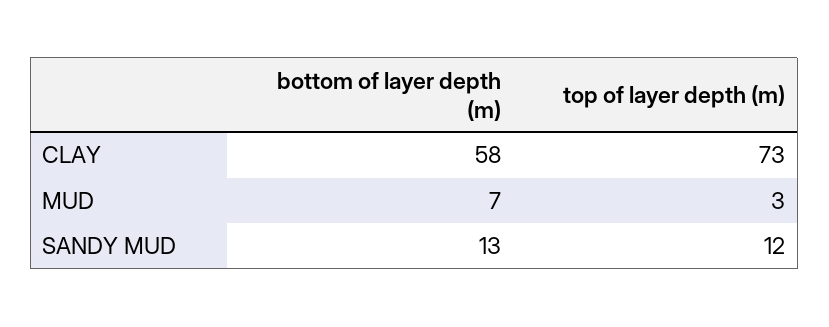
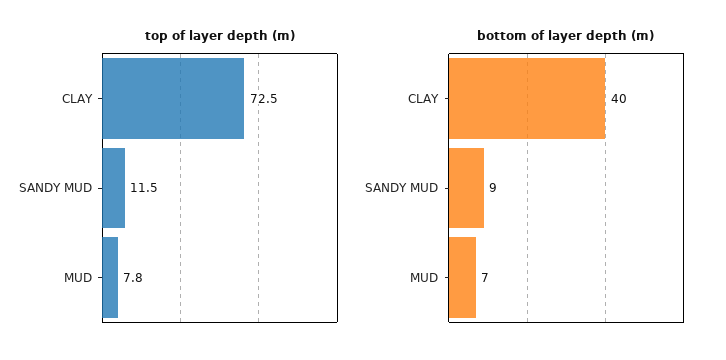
  {
    "bottom of layer depth (m)": {
-     "CLAY": 58,
+     "CLAY": 40,
      "MUD": 7,
-     "SANDY MUD": 13
+     "SANDY MUD": 9
    },
    "top of layer depth (m)": {
      "CLAY": 72.5,
-     "MUD": 3,
+     "MUD": 7.8,
      "SANDY MUD": 11.5
    }
  }

